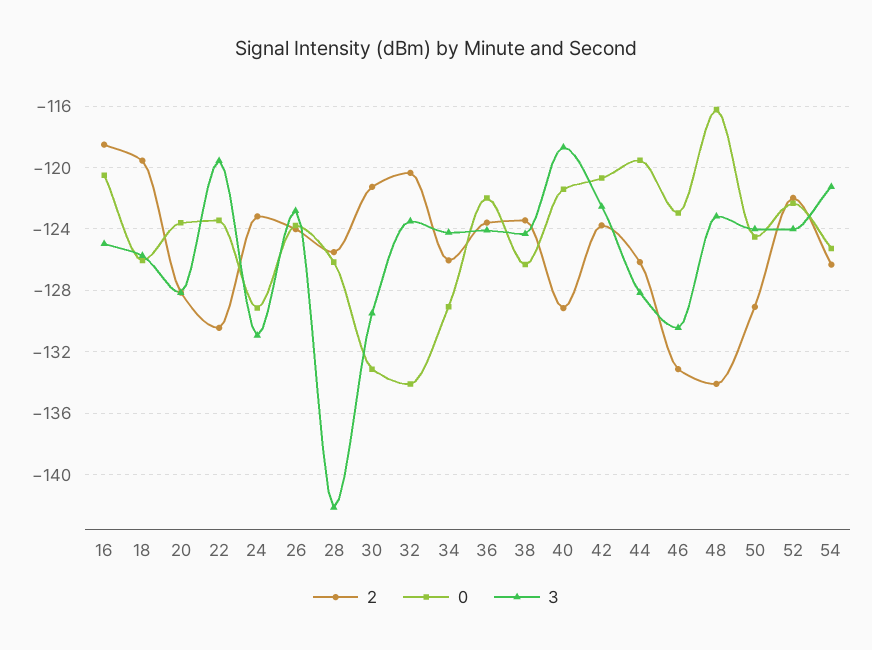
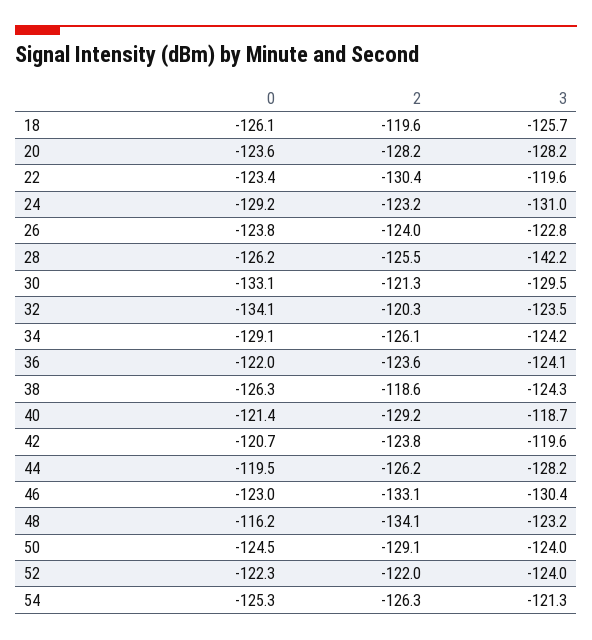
  {
    "2": {
-     "16": -118.5,
      "18": -119.6,
      "20": -128.2,
      "22": -130.4,
      "24": -123.2,
      "26": -124,
      "28": -125.5,
      "30": -121.3,
      "32": -120.3,
      "34": -126.1,
      "36": -123.6,
-     "38": -123.5,
+     "38": -118.6,
      "40": -129.2,
      "42": -123.8,
      "44": -126.2,
      "46": -133.1,
      "48": -134.1,
      "50": -129.1,
      "52": -122,
      "54": -126.3
    },
    "0": {
-     "16": -120.5,
      "18": -126.1,
      "20": -123.6,
      "22": -123.4,
      "24": -129.2,
      "26": -123.8,
      "28": -126.2,
      "30": -133.1,
      "32": -134.1,
      "34": -129.1,
      "36": -122,
      "38": -126.3,
      "40": -121.4,
      "42": -120.7,
      "44": -119.5,
      "46": -123,
      "48": -116.2,
      "50": -124.5,
      "52": -122.3,
      "54": -125.3
    },
    "3": {
-     "16": -125,
      "18": -125.7,
      "20": -128.2,
      "22": -119.6,
      "24": -131,
      "26": -122.8,
      "28": -142.2,
      "30": -129.5,
      "32": -123.5,
      "34": -124.2,
      "36": -124.1,
      "38": -124.3,
      "40": -118.7,
-     "42": -122.5,
+     "42": -119.6,
      "44": -128.2,
      "46": -130.4,
      "48": -123.2,
      "50": -124,
      "52": -124,
      "54": -121.3
    }
  }

